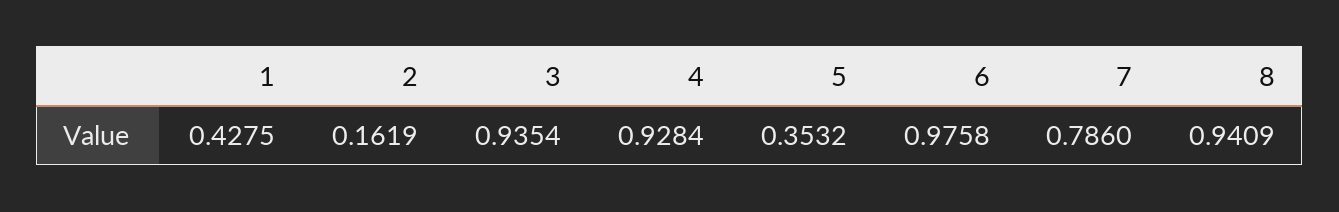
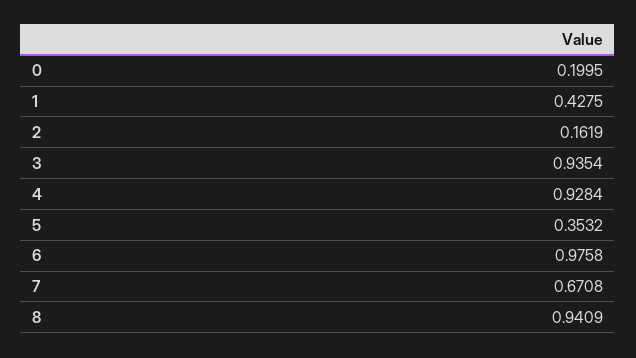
  {
    "1": 0.4275,
    "2": 0.1619,
    "3": 0.9354,
    "4": 0.9284,
    "5": 0.3532,
    "6": 0.9758,
-   "7": 0.786,
+   "7": 0.6708,
-   "8": 0.9409
+   "8": 0.9409,
+   "0": 0.1995
  }

